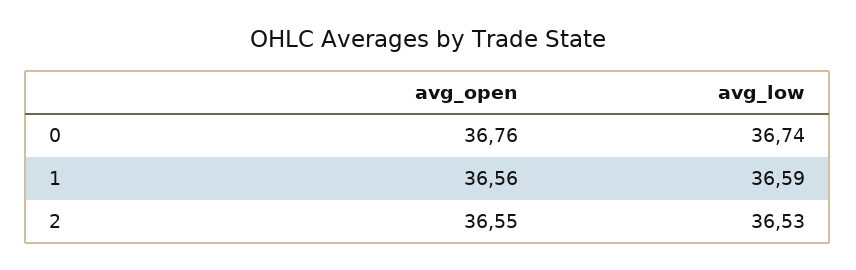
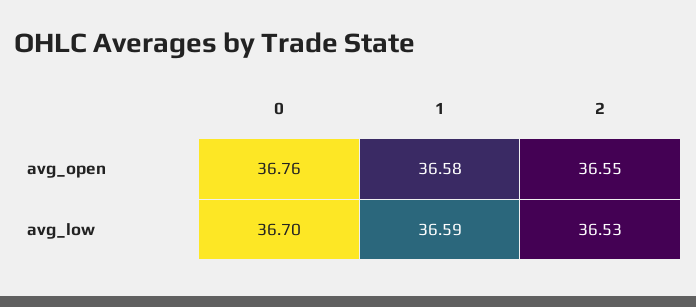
  {
    "avg_open": {
      "0": 36.76,
-     "1": 36.56,
+     "1": 36.58,
      "2": 36.55
    },
    "avg_low": {
-     "0": 36.74,
+     "0": 36.7,
      "1": 36.59,
      "2": 36.53
    }
  }

